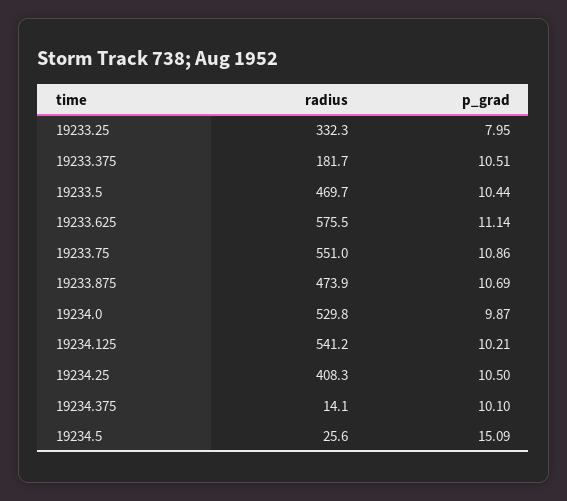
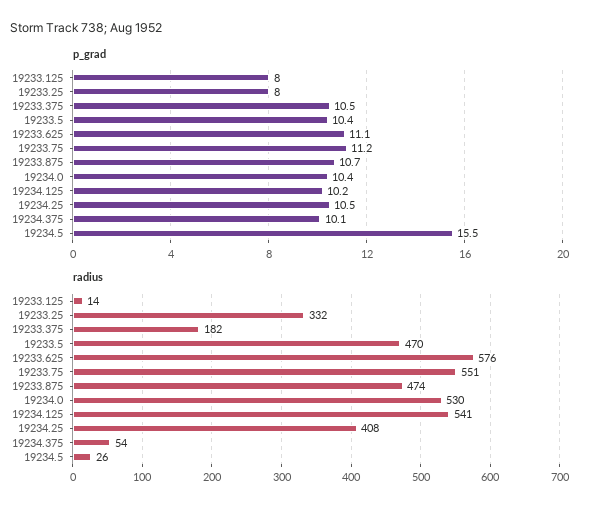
  {
    "radius": {
      "19233.25": 332.3,
      "19233.375": 181.7,
      "19233.5": 469.7,
      "19233.625": 575.5,
      "19233.75": 551,
      "19233.875": 473.9,
      "19234.0": 529.8,
      "19234.125": 541.2,
      "19234.25": 408.3,
-     "19234.375": 14.1,
+     "19234.375": 54,
-     "19234.5": 25.6
+     "19234.5": 25.6,
+     "19233.125": 14
    },
    "p_grad": {
      "19233.25": 7.95,
      "19233.375": 10.51,
      "19233.5": 10.44,
      "19233.625": 11.14,
-     "19233.75": 10.86,
+     "19233.75": 11.2,
      "19233.875": 10.69,
-     "19234.0": 9.87,
+     "19234.0": 10.4,
      "19234.125": 10.21,
      "19234.25": 10.5,
      "19234.375": 10.1,
-     "19234.5": 15.09
+     "19234.5": 15.5,
+     "19233.125": 8
    }
  }

